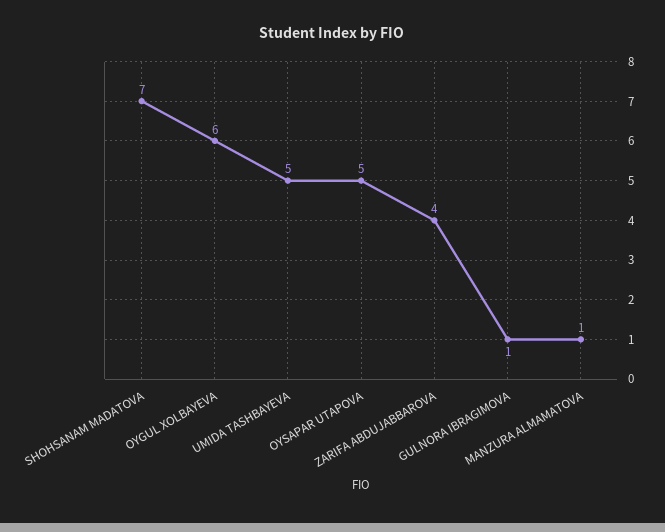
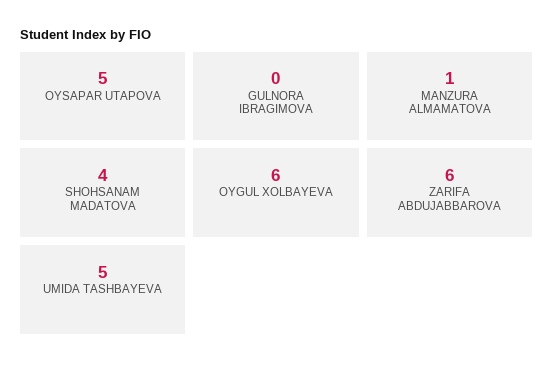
  {
-   "SHOHSANAM MADATOVA": 7,
+   "SHOHSANAM MADATOVA": 4,
    "OYGUL XOLBAYEVA": 6,
    "UMIDA TASHBAYEVA": 5,
    "OYSAPAR UTAPOVA": 5,
-   "ZARIFA ABDUJABBAROVA": 4,
+   "ZARIFA ABDUJABBAROVA": 6,
-   "GULNORA IBRAGIMOVA": 1,
+   "GULNORA IBRAGIMOVA": 0,
    "MANZURA ALMAMATOVA": 1
  }

